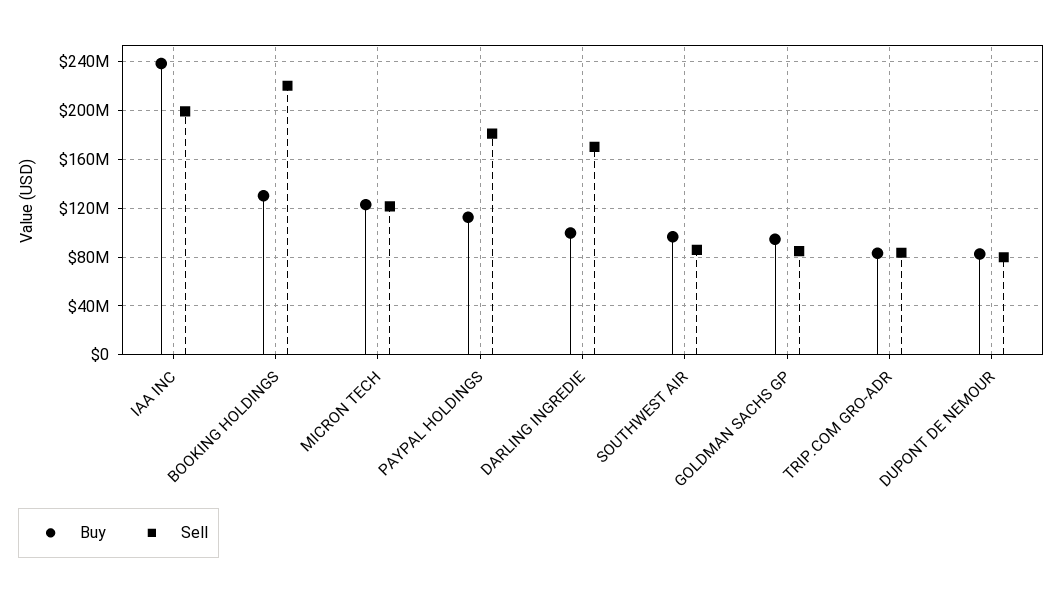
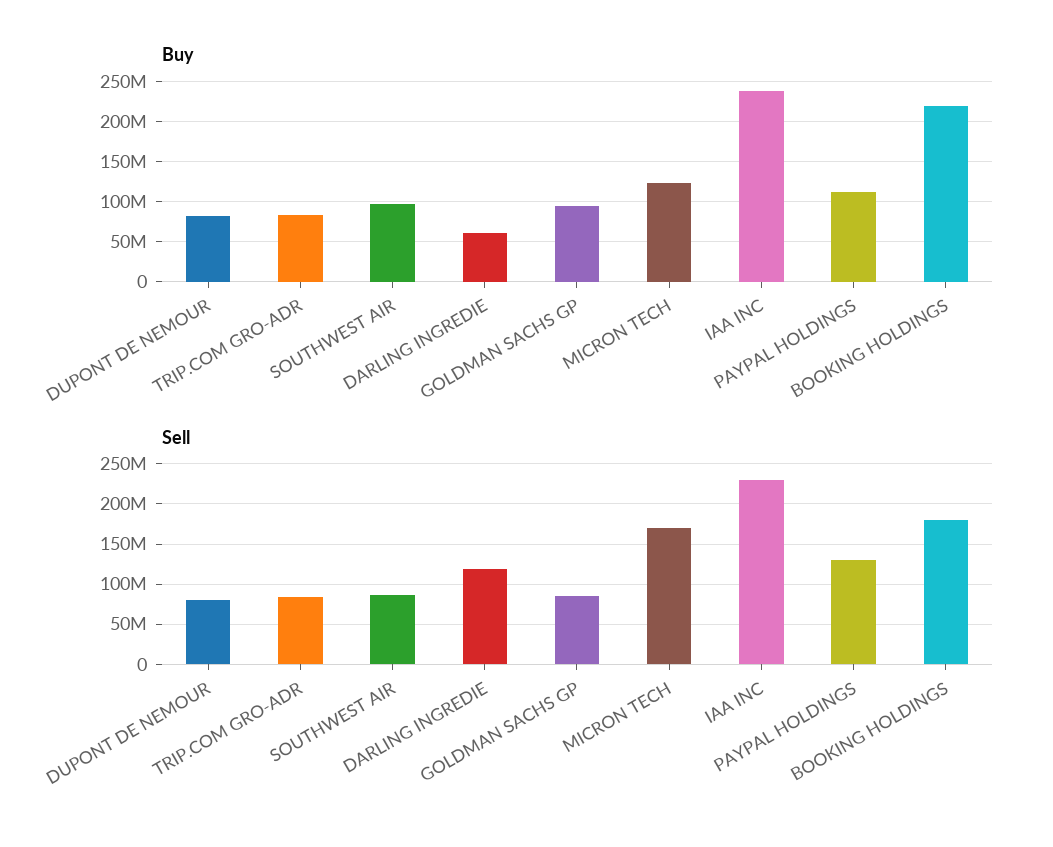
  {
    "Buy": {
      "IAA INC": 240000000,
-     "BOOKING HOLDINGS": 130000000,
+     "BOOKING HOLDINGS": 220000000,
      "MICRON TECH": 125000000,
      "PAYPAL HOLDINGS": 115000000,
-     "DARLING INGREDIE": 100000000,
+     "DARLING INGREDIE": 60000000,
      "SOUTHWEST AIR": 95000000,
      "GOLDMAN SACHS GP": 95000000,
      "TRIP.COM GRO-ADR": 85000000,
      "DUPONT DE NEMOUR": 85000000
    },
    "Sell": {
-     "IAA INC": 200000000,
+     "IAA INC": 230000000,
-     "BOOKING HOLDINGS": 220000000,
+     "BOOKING HOLDINGS": 180000000,
-     "MICRON TECH": 120000000,
+     "MICRON TECH": 170000000,
-     "PAYPAL HOLDINGS": 180000000,
+     "PAYPAL HOLDINGS": 130000000,
-     "DARLING INGREDIE": 170000000,
+     "DARLING INGREDIE": 120000000,
      "SOUTHWEST AIR": 85000000,
      "GOLDMAN SACHS GP": 85000000,
      "TRIP.COM GRO-ADR": 85000000,
      "DUPONT DE NEMOUR": 80000000
    }
  }

